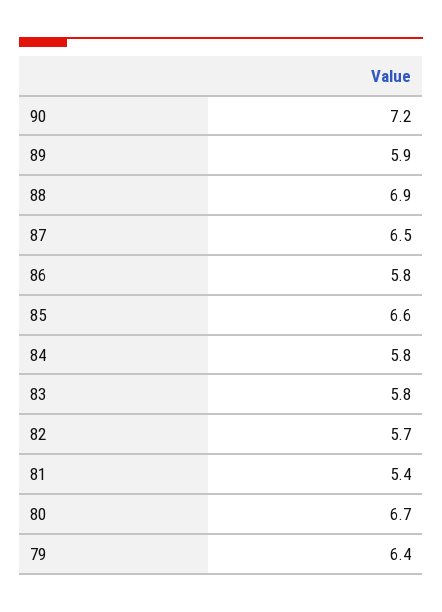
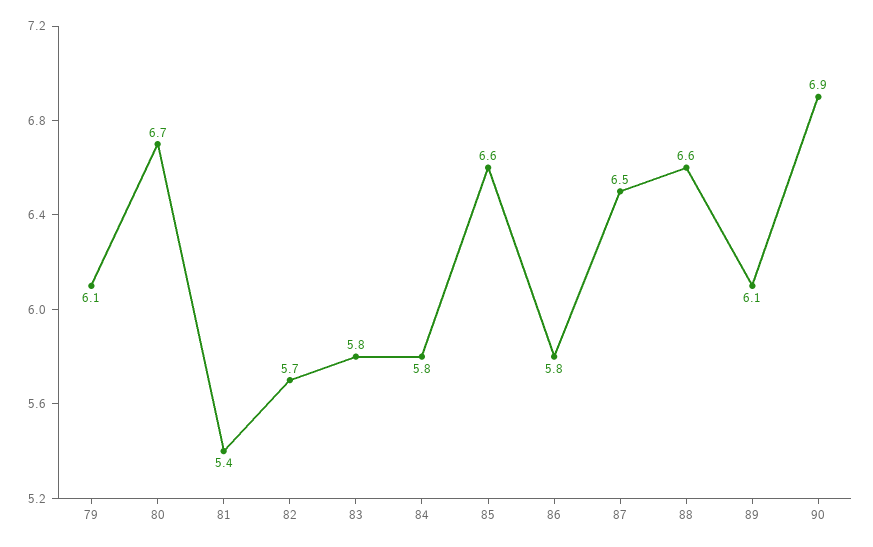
  {
-   "90": 7.2,
+   "90": 6.9,
-   "89": 5.9,
+   "89": 6.1,
-   "88": 6.9,
+   "88": 6.6,
    "87": 6.5,
    "86": 5.8,
    "85": 6.6,
    "84": 5.8,
    "83": 5.8,
    "82": 5.7,
    "81": 5.4,
    "80": 6.7,
-   "79": 6.4
+   "79": 6.1
  }

